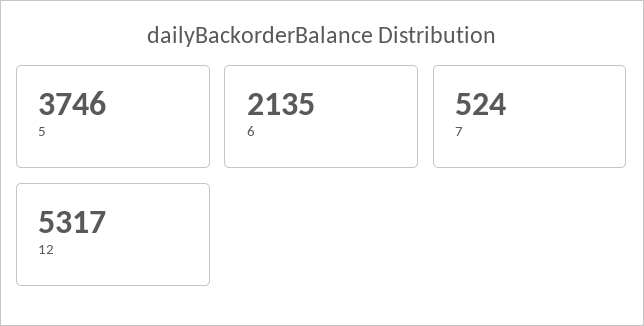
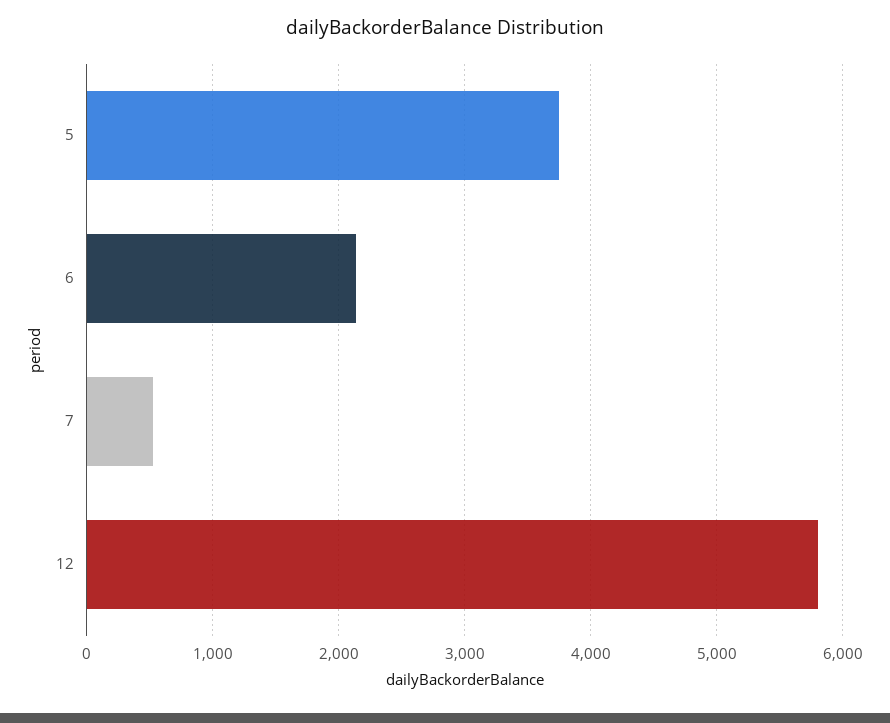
  {
    "5": 3746,
    "6": 2135,
    "7": 524,
-   "12": 5317
+   "12": 5800
  }

